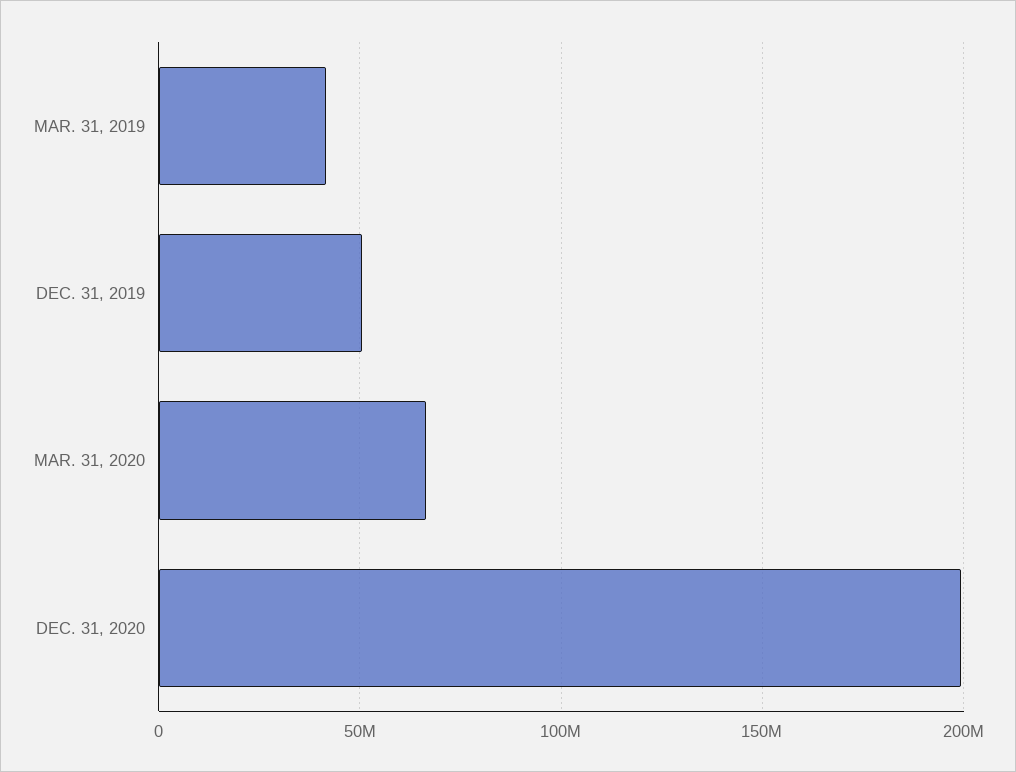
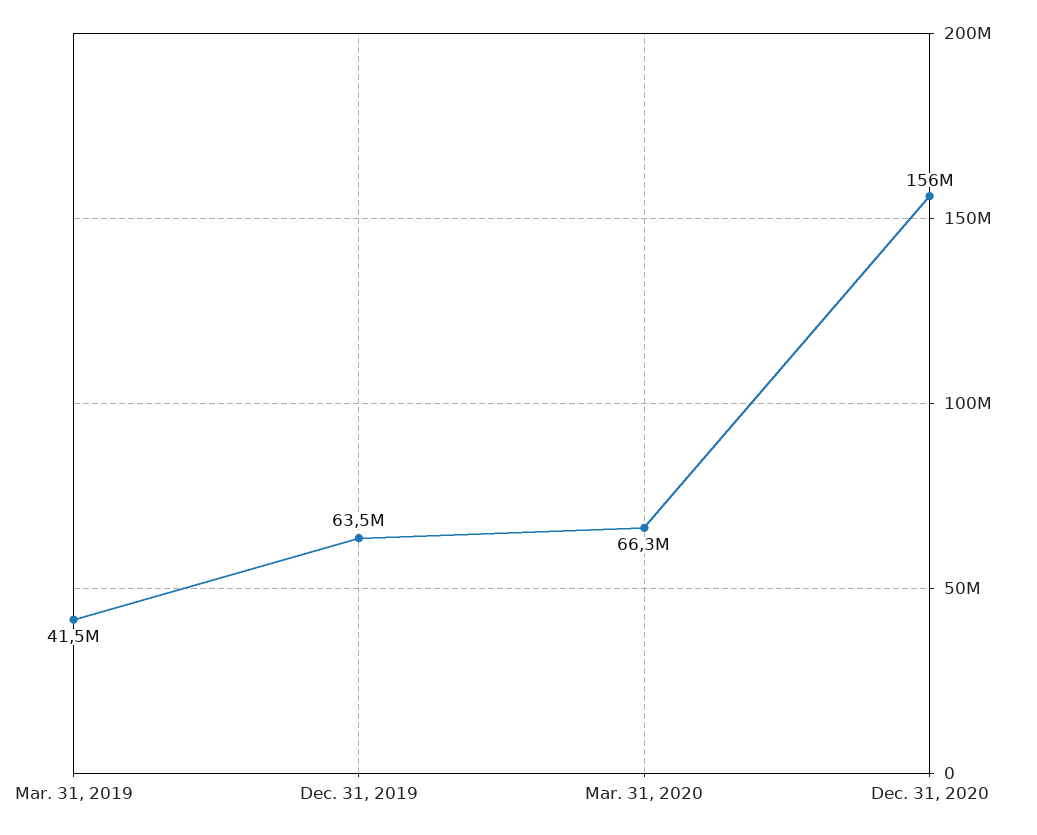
  {
    "MAR. 31, 2019": 41500000,
-   "DEC. 31, 2019": 50000000,
+   "DEC. 31, 2019": 63500000,
    "MAR. 31, 2020": 66300000,
-   "DEC. 31, 2020": 200000000
+   "DEC. 31, 2020": 156000000
  }

